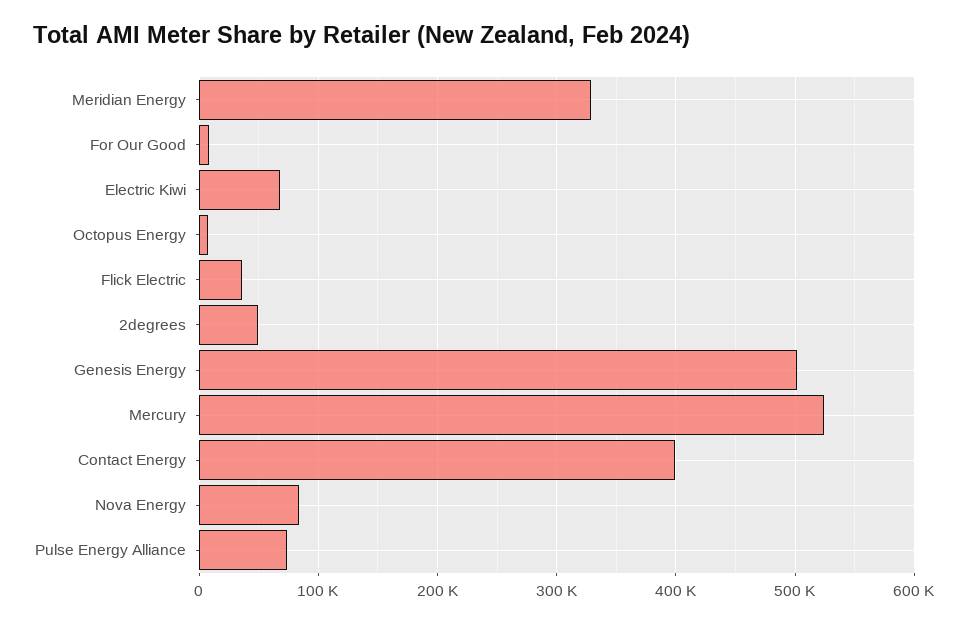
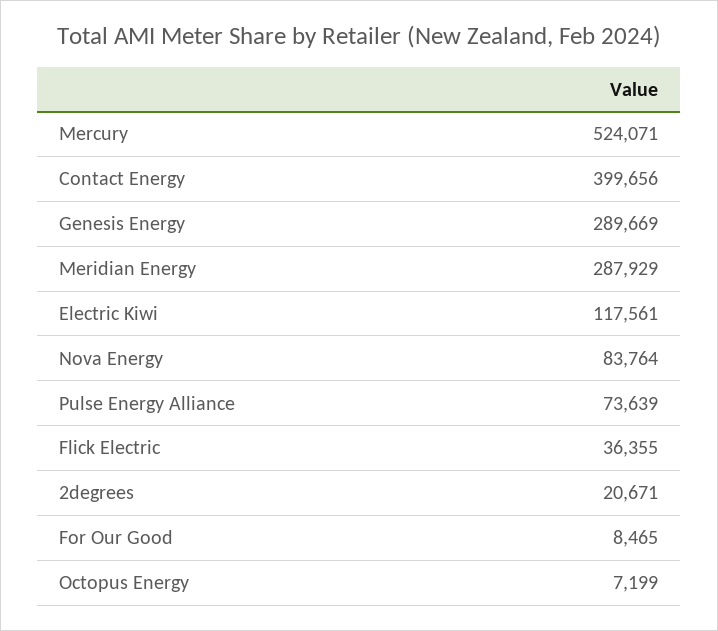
  {
-   "Meridian Energy": 330000,
+   "Meridian Energy": 287929,
    "For Our Good": 8465,
-   "Electric Kiwi": 70000,
+   "Electric Kiwi": 117561,
    "Octopus Energy": 7199,
    "Flick Electric": 36355,
-   "2degrees": 50000,
+   "2degrees": 20671,
-   "Genesis Energy": 500000,
+   "Genesis Energy": 289669,
    "Mercury": 524071,
    "Contact Energy": 399656,
    "Nova Energy": 83764,
    "Pulse Energy Alliance": 73639
  }

